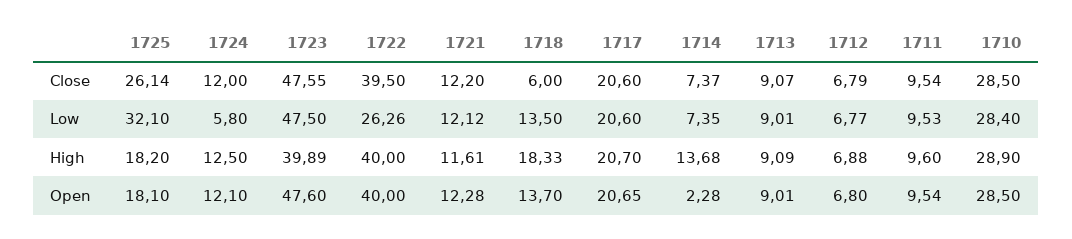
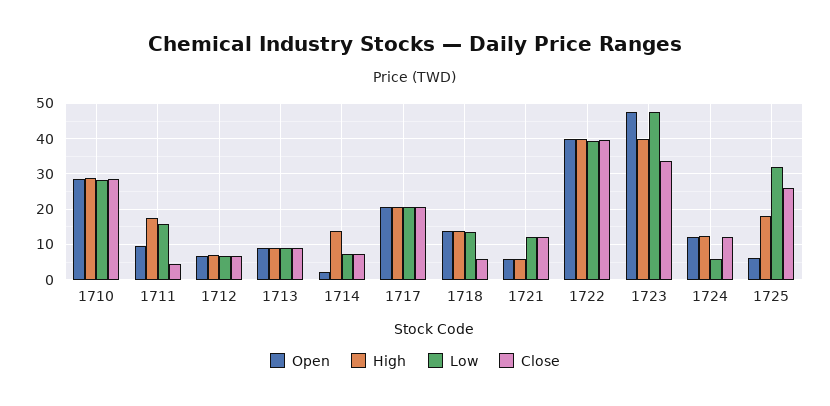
  {
    "Close": {
      "1725": 26.14,
      "1724": 12,
-     "1723": 47.55,
+     "1723": 34,
      "1722": 39.5,
      "1721": 12.2,
      "1718": 6,
      "1717": 20.6,
      "1714": 7.37,
      "1713": 9.07,
      "1712": 6.79,
-     "1711": 9.54,
+     "1711": 4,
      "1710": 28.5
    },
    "Low": {
      "1725": 32.1,
      "1724": 5.8,
      "1723": 47.5,
-     "1722": 26.26,
+     "1722": 40,
      "1721": 12.12,
      "1718": 13.5,
      "1717": 20.6,
      "1714": 7.35,
      "1713": 9.01,
      "1712": 6.77,
-     "1711": 9.53,
+     "1711": 16,
      "1710": 28.4
    },
    "High": {
      "1725": 18.2,
      "1724": 12.5,
      "1723": 39.89,
      "1722": 40,
-     "1721": 11.61,
+     "1721": 6,
-     "1718": 18.33,
+     "1718": 14,
      "1717": 20.7,
      "1714": 13.68,
      "1713": 9.09,
      "1712": 6.88,
-     "1711": 9.6,
+     "1711": 18,
      "1710": 28.9
    },
    "Open": {
-     "1725": 18.1,
+     "1725": 6,
      "1724": 12.1,
      "1723": 47.6,
      "1722": 40,
-     "1721": 12.28,
+     "1721": 6,
      "1718": 13.7,
      "1717": 20.65,
      "1714": 2.28,
      "1713": 9.01,
      "1712": 6.8,
      "1711": 9.54,
      "1710": 28.5
    }
  }

